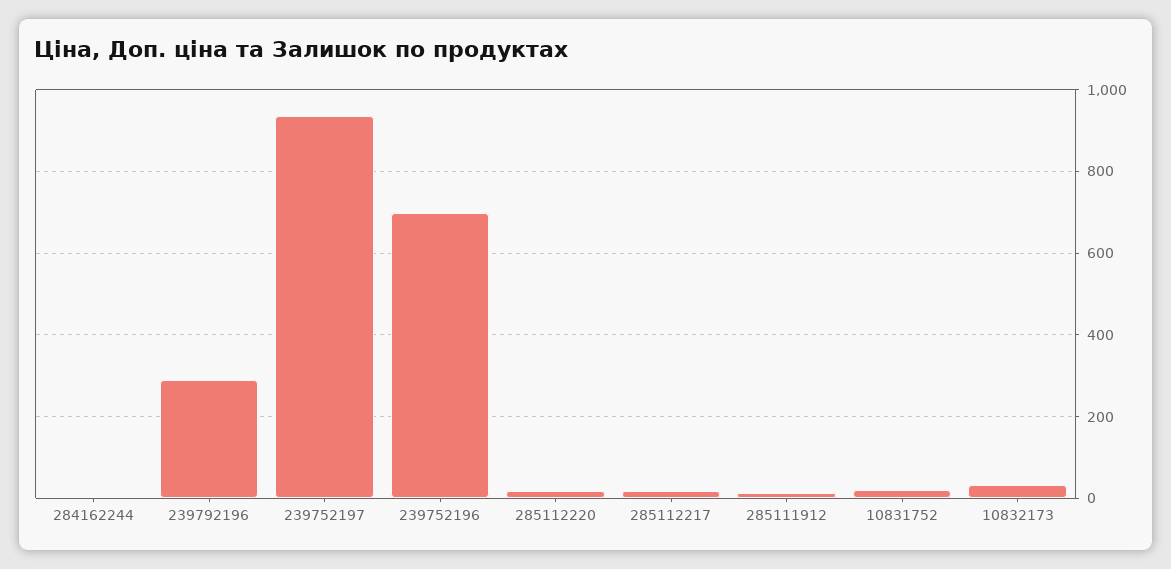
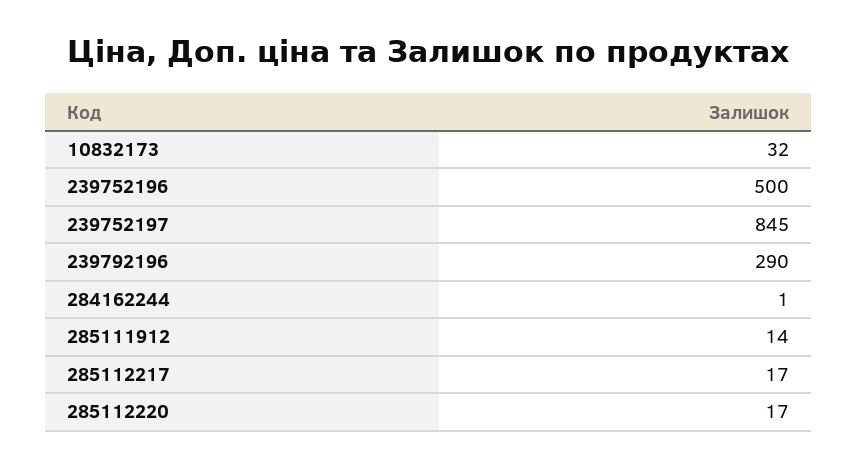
  {
    "284162244": 1,
    "239792196": 290,
-   "239752197": 940,
+   "239752197": 845,
-   "239752196": 700,
+   "239752196": 500,
    "285112220": 17,
    "285112217": 17,
    "285111912": 14,
-   "10831752": 20,
    "10832173": 32
  }

